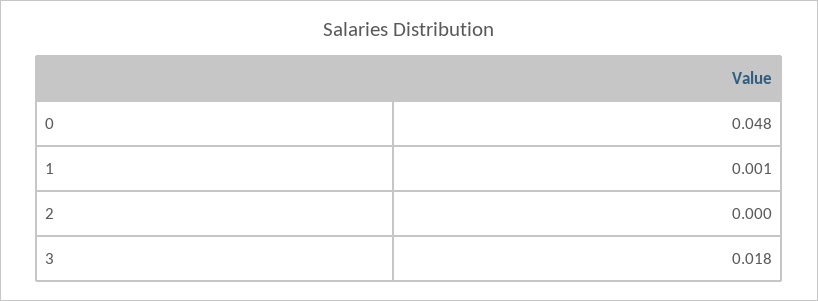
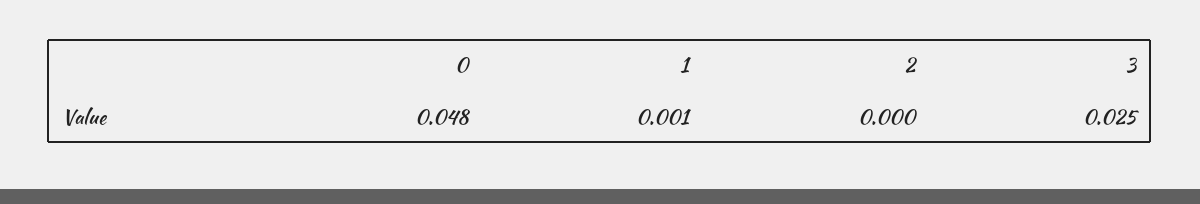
  {
    "0": 0.048,
    "1": 0.001,
    "2": 0,
-   "3": 0.018
+   "3": 0.025
  }

